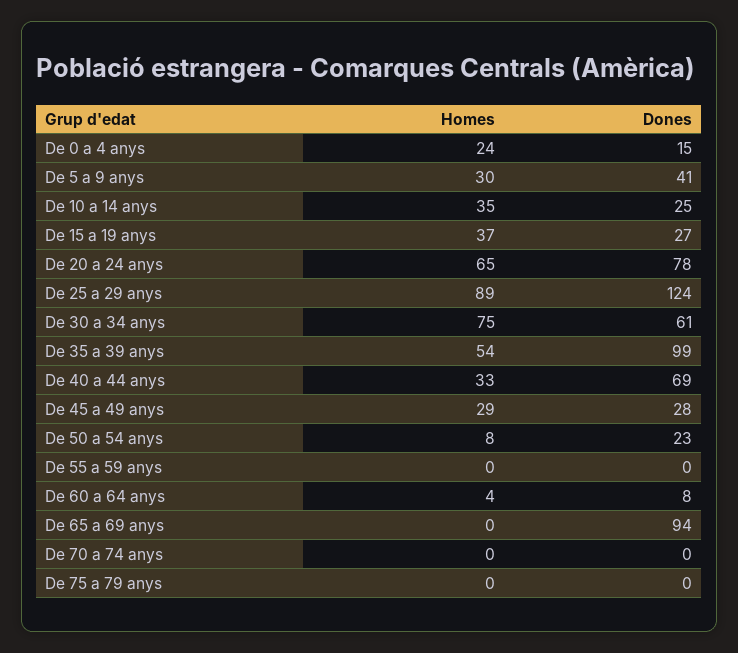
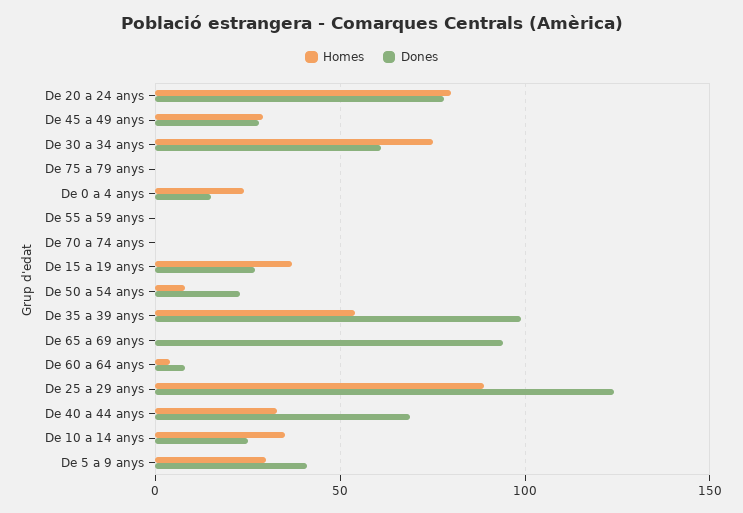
  {
    "Homes": {
      "De 0 a 4 anys": 24,
      "De 5 a 9 anys": 30,
      "De 10 a 14 anys": 35,
      "De 15 a 19 anys": 37,
-     "De 20 a 24 anys": 65,
+     "De 20 a 24 anys": 80,
      "De 25 a 29 anys": 89,
      "De 30 a 34 anys": 75,
      "De 35 a 39 anys": 54,
      "De 40 a 44 anys": 33,
      "De 45 a 49 anys": 29,
      "De 50 a 54 anys": 8,
      "De 55 a 59 anys": 0,
      "De 60 a 64 anys": 4,
      "De 65 a 69 anys": 0,
      "De 70 a 74 anys": 0,
      "De 75 a 79 anys": 0
    },
    "Dones": {
      "De 0 a 4 anys": 15,
      "De 5 a 9 anys": 41,
      "De 10 a 14 anys": 25,
      "De 15 a 19 anys": 27,
      "De 20 a 24 anys": 78,
      "De 25 a 29 anys": 124,
      "De 30 a 34 anys": 61,
      "De 35 a 39 anys": 99,
      "De 40 a 44 anys": 69,
      "De 45 a 49 anys": 28,
      "De 50 a 54 anys": 23,
      "De 55 a 59 anys": 0,
      "De 60 a 64 anys": 8,
      "De 65 a 69 anys": 94,
      "De 70 a 74 anys": 0,
      "De 75 a 79 anys": 0
    }
  }

